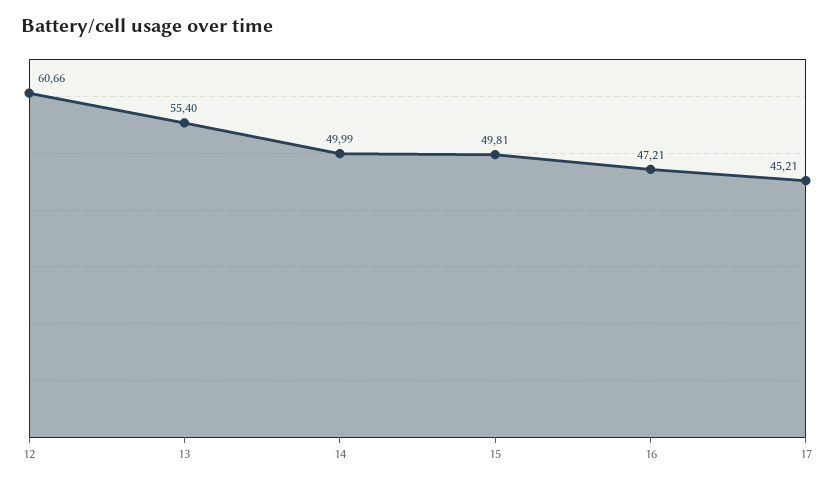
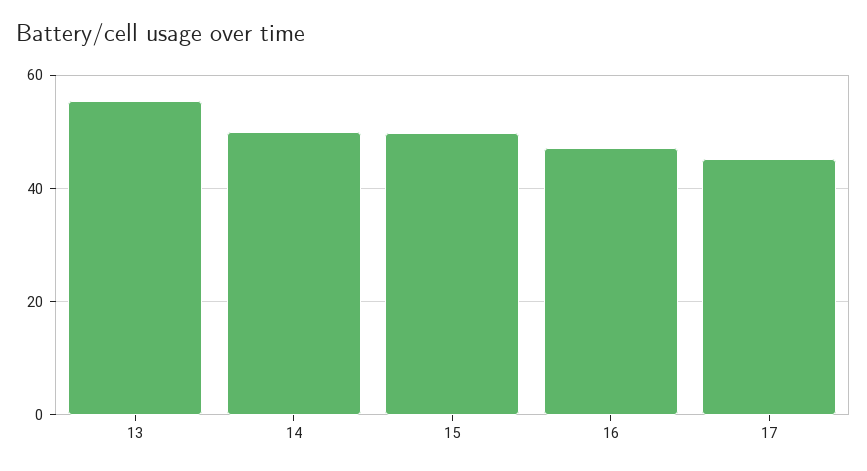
  {
-   "12": 60.66,
    "13": 55.4,
    "14": 49.99,
    "15": 49.81,
    "16": 47.21,
    "17": 45.21
  }

